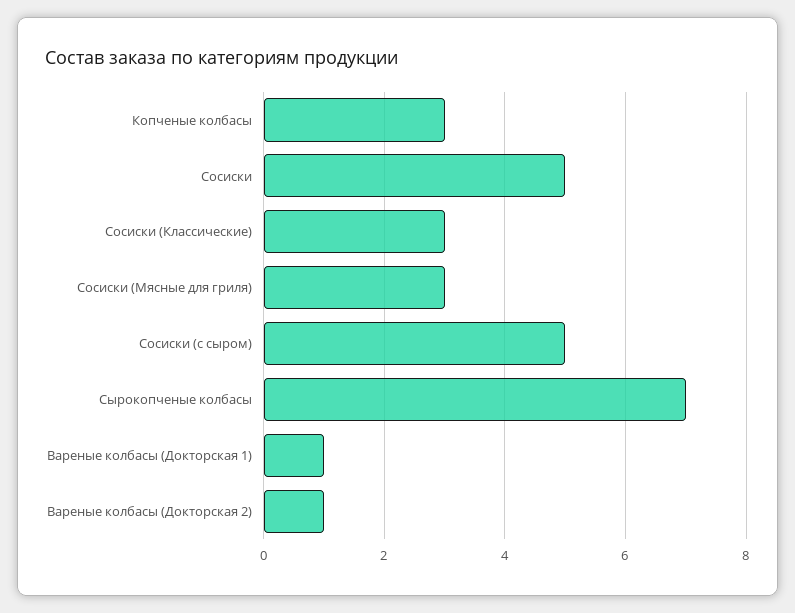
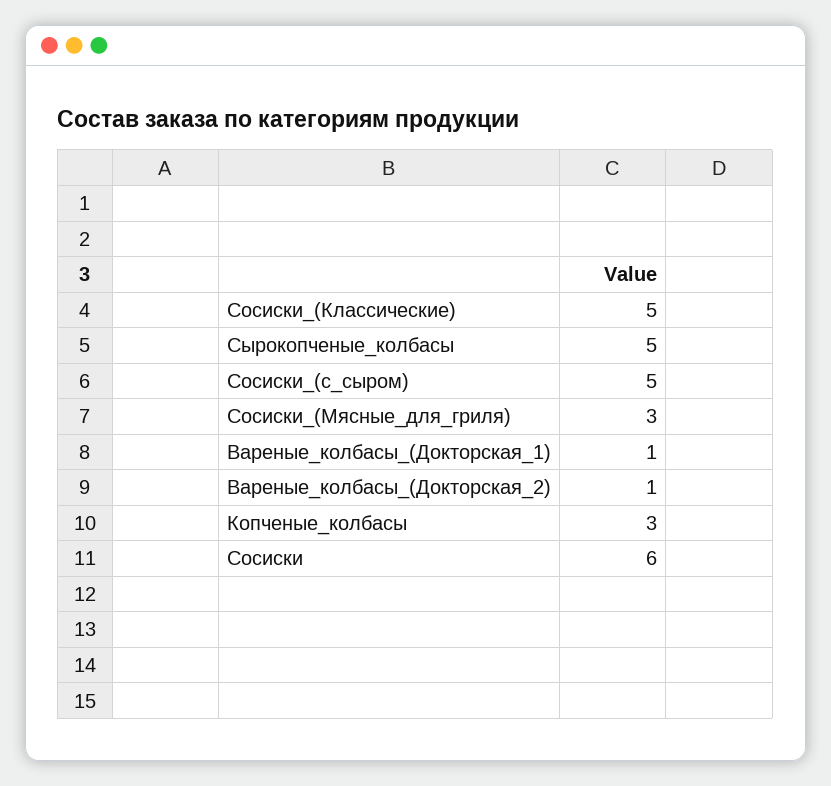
  {
    "Копченые колбасы": 3,
-   "Сосиски": 5,
+   "Сосиски": 6,
-   "Сосиски (Классические)": 3,
+   "Сосиски (Классические)": 5,
    "Сосиски (Мясные для гриля)": 3,
    "Сосиски (с сыром)": 5,
-   "Сырокопченые колбасы": 7,
+   "Сырокопченые колбасы": 5,
    "Вареные колбасы (Докторская 1)": 1,
    "Вареные колбасы (Докторская 2)": 1
  }

